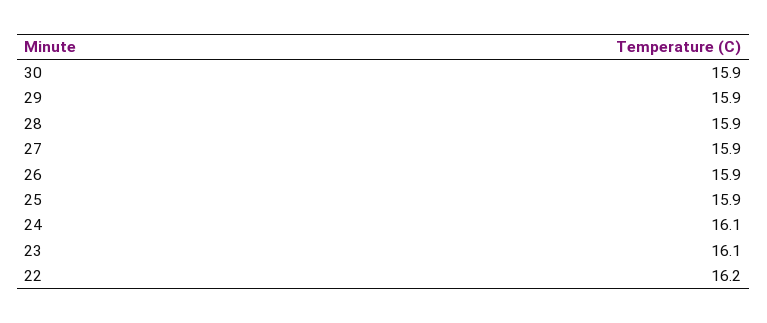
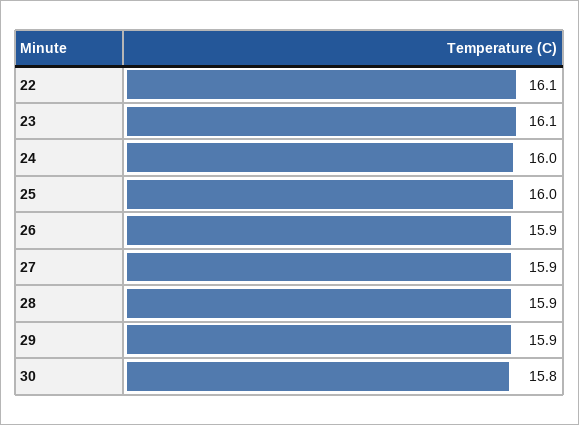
  {
-   "30": 15.9,
+   "30": 15.8,
    "29": 15.9,
    "28": 15.9,
    "27": 15.9,
    "26": 15.9,
-   "25": 15.9,
+   "25": 16,
-   "24": 16.1,
+   "24": 16,
    "23": 16.1,
-   "22": 16.2
+   "22": 16.1
  }

